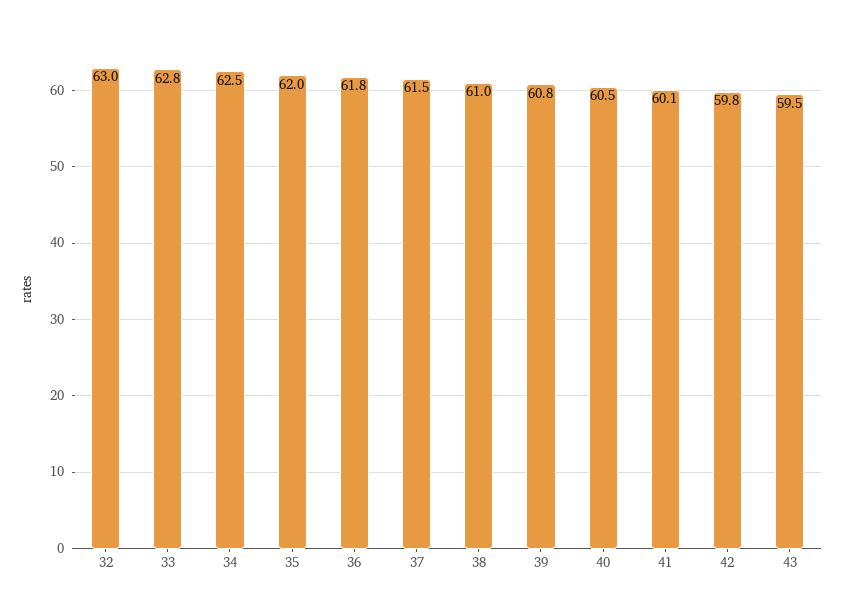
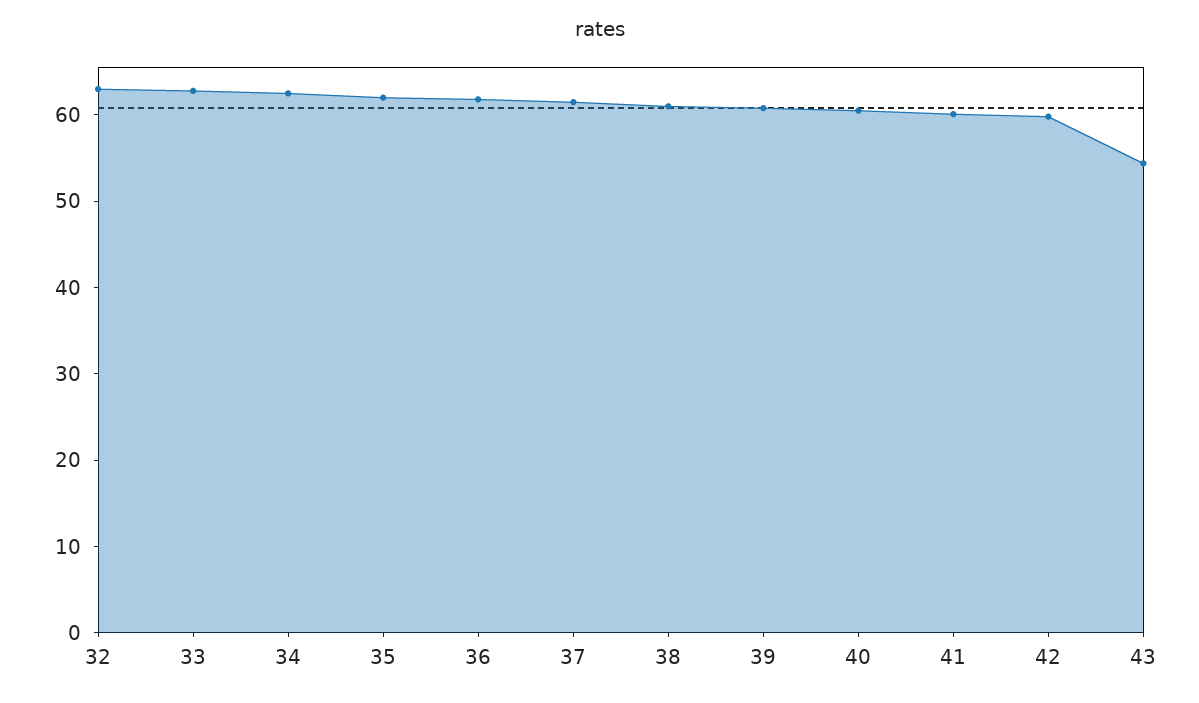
  {
    "32": 63,
    "33": 62.8,
    "34": 62.5,
    "35": 62,
    "36": 61.8,
    "37": 61.5,
    "38": 61,
    "39": 60.8,
    "40": 60.5,
    "41": 60.1,
    "42": 59.8,
-   "43": 59.5
+   "43": 54
  }

